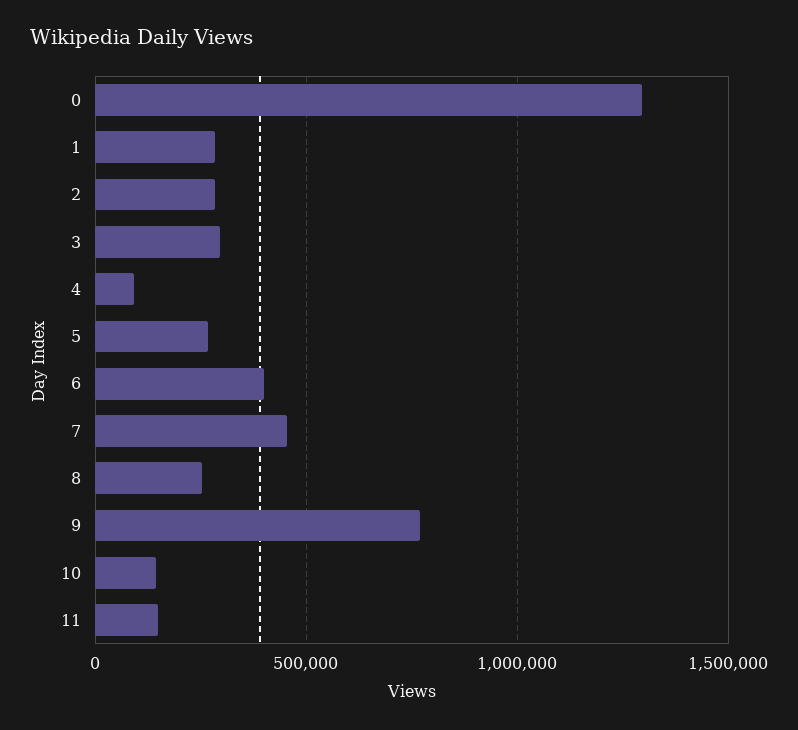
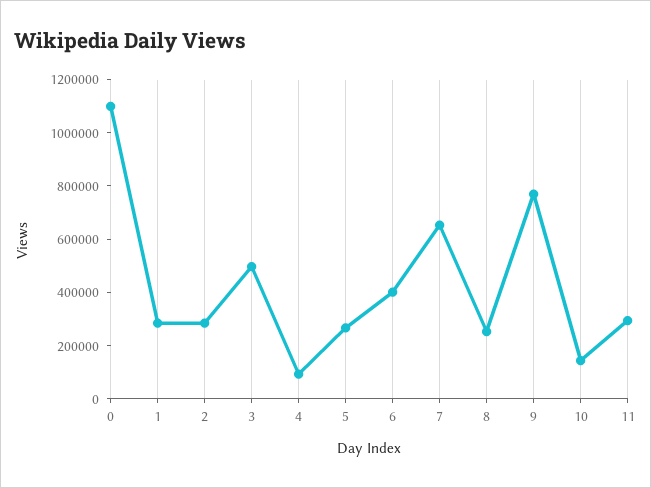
  {
-   "0": 1300000,
+   "0": 1100000,
    "1": 300000,
    "2": 300000,
-   "3": 300000,
+   "3": 500000,
    "4": 100000,
    "5": 250000,
    "6": 400000,
-   "7": 450000,
+   "7": 650000,
    "8": 250000,
    "9": 750000,
    "10": 150000,
-   "11": 150000
+   "11": 300000
  }

